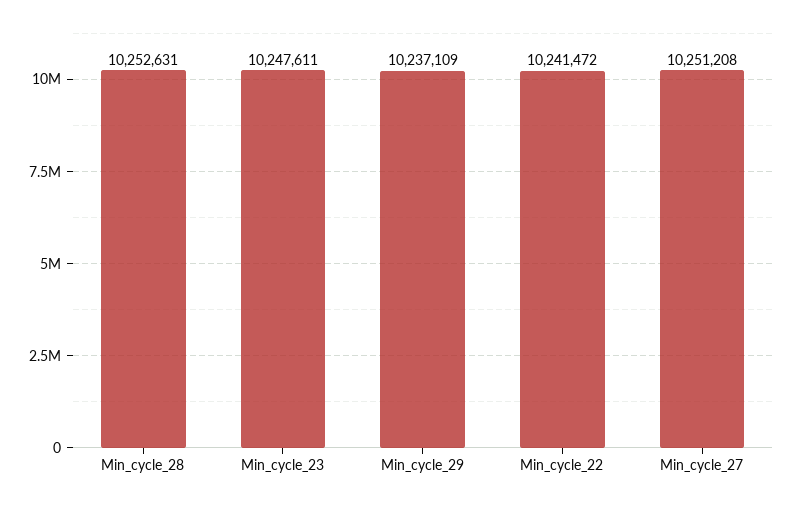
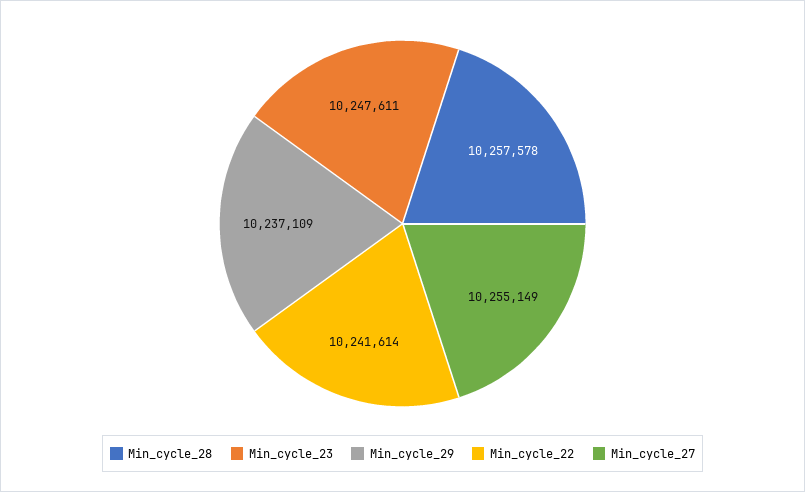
  {
-   "Min_cycle_28": 10252631,
+   "Min_cycle_28": 10257578,
    "Min_cycle_23": 10247611,
    "Min_cycle_29": 10237109,
-   "Min_cycle_22": 10241472,
+   "Min_cycle_22": 10241614,
-   "Min_cycle_27": 10251208
+   "Min_cycle_27": 10255149
  }

